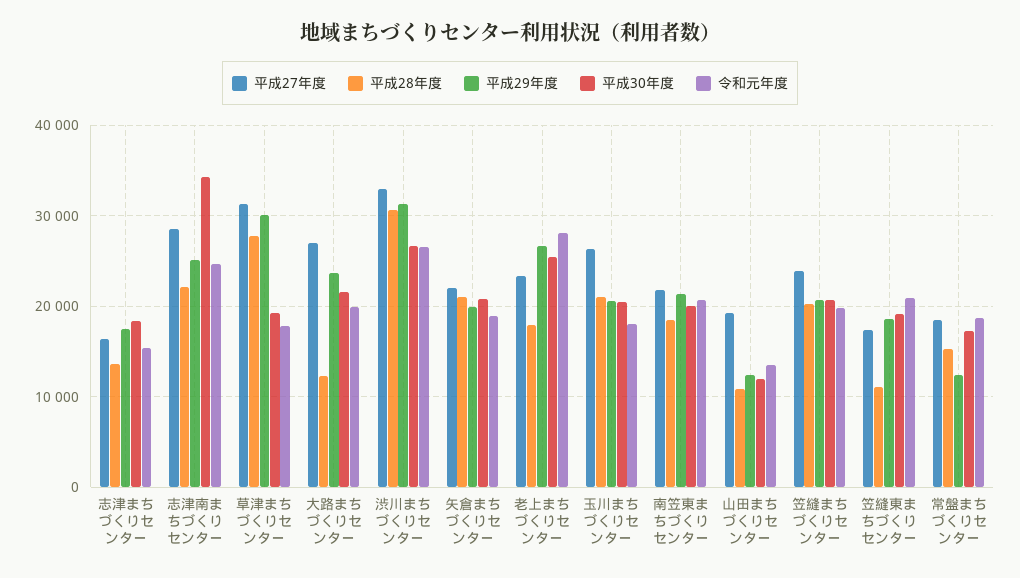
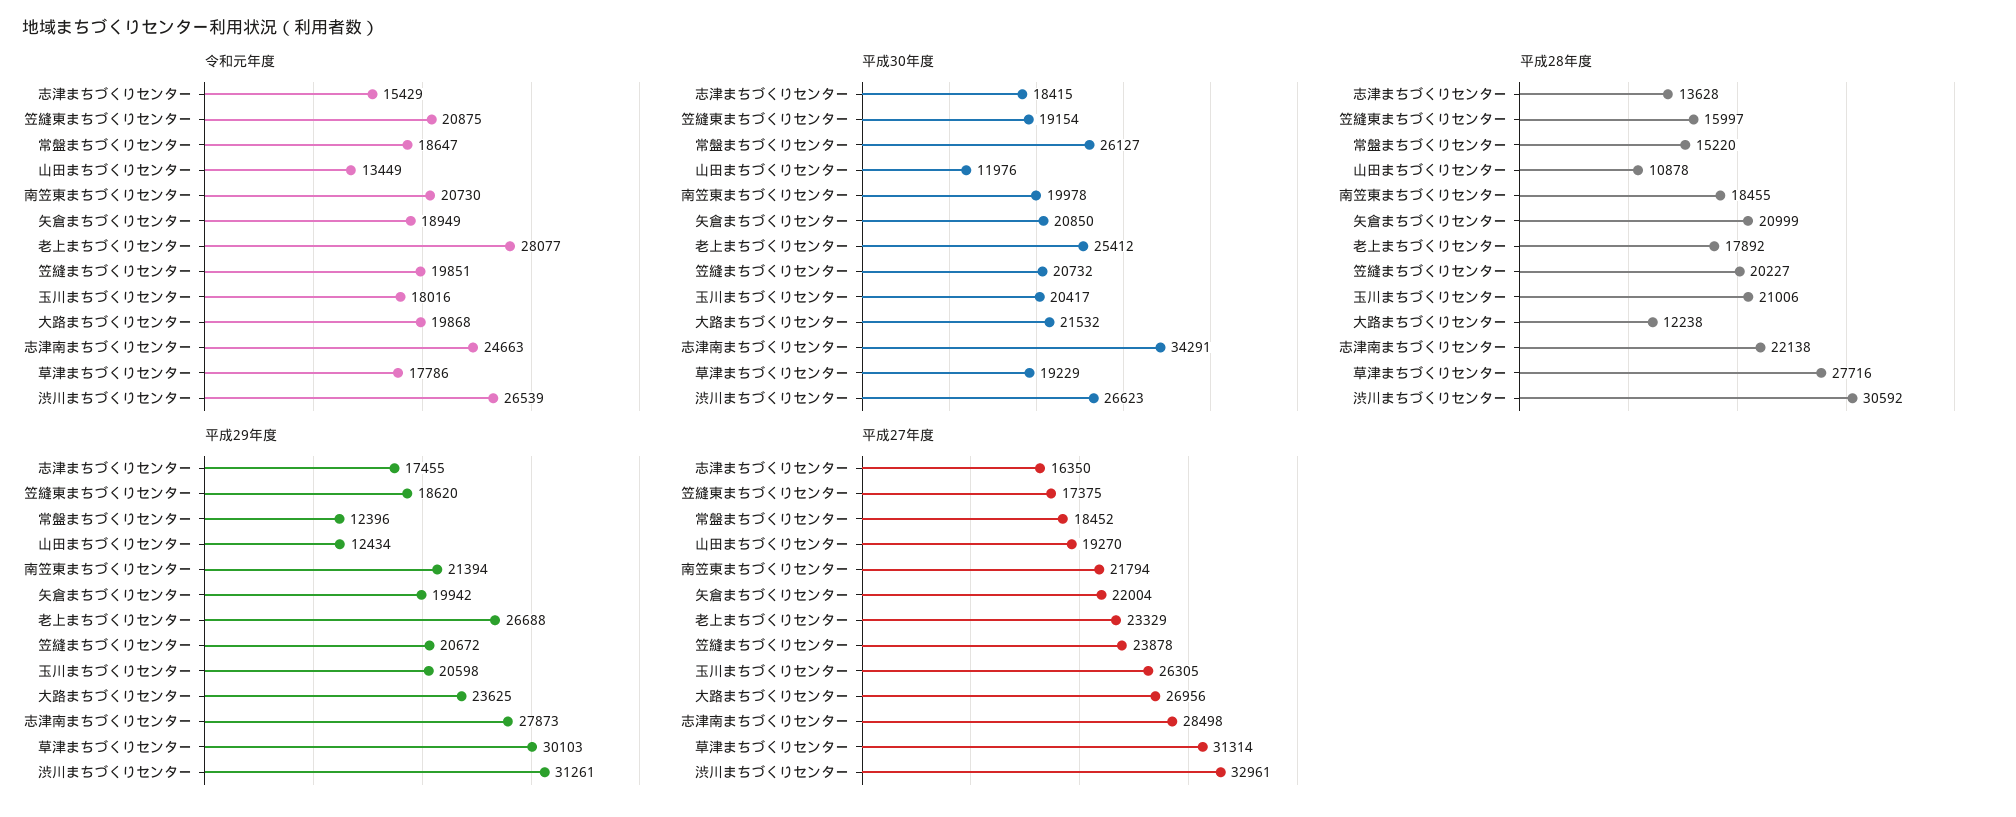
  {
    "平成27年度": {
      "志津まちづくりセンター": 16350,
      "志津南まちづくりセンター": 28498,
      "草津まちづくりセンター": 31314,
      "大路まちづくりセンター": 26956,
      "渋川まちづくりセンター": 32961,
      "矢倉まちづくりセンター": 22004,
      "老上まちづくりセンター": 23329,
      "玉川まちづくりセンター": 26305,
      "南笠東まちづくりセンター": 21794,
      "山田まちづくりセンター": 19270,
      "笠縫まちづくりセンター": 23878,
      "笠縫東まちづくりセンター": 17375,
      "常盤まちづくりセンター": 18452
    },
    "平成28年度": {
      "志津まちづくりセンター": 13628,
      "志津南まちづくりセンター": 22138,
      "草津まちづくりセンター": 27716,
      "大路まちづくりセンター": 12238,
      "渋川まちづくりセンター": 30592,
      "矢倉まちづくりセンター": 20999,
      "老上まちづくりセンター": 17892,
      "玉川まちづくりセンター": 21006,
      "南笠東まちづくりセンター": 18455,
      "山田まちづくりセンター": 10878,
      "笠縫まちづくりセンター": 20227,
-     "笠縫東まちづくりセンター": 11000,
+     "笠縫東まちづくりセンター": 15997,
      "常盤まちづくりセンター": 15220
    },
    "平成29年度": {
      "志津まちづくりセンター": 17455,
-     "志津南まちづくりセンター": 25000,
+     "志津南まちづくりセンター": 27873,
      "草津まちづくりセンター": 30103,
      "大路まちづくりセンター": 23625,
      "渋川まちづくりセンター": 31261,
      "矢倉まちづくりセンター": 19942,
      "老上まちづくりセンター": 26688,
      "玉川まちづくりセンター": 20598,
      "南笠東まちづくりセンター": 21394,
      "山田まちづくりセンター": 12434,
      "笠縫まちづくりセンター": 20672,
      "笠縫東まちづくりセンター": 18620,
      "常盤まちづくりセンター": 12396
    },
    "平成30年度": {
      "志津まちづくりセンター": 18415,
      "志津南まちづくりセンター": 34291,
      "草津まちづくりセンター": 19229,
      "大路まちづくりセンター": 21532,
      "渋川まちづくりセンター": 26623,
      "矢倉まちづくりセンター": 20850,
      "老上まちづくりセンター": 25412,
      "玉川まちづくりセンター": 20417,
      "南笠東まちづくりセンター": 19978,
      "山田まちづくりセンター": 11976,
      "笠縫まちづくりセンター": 20732,
      "笠縫東まちづくりセンター": 19154,
-     "常盤まちづくりセンター": 17000
+     "常盤まちづくりセンター": 26127
    },
    "令和元年度": {
      "志津まちづくりセンター": 15429,
      "志津南まちづくりセンター": 24663,
      "草津まちづくりセンター": 17786,
      "大路まちづくりセンター": 19868,
      "渋川まちづくりセンター": 26539,
      "矢倉まちづくりセンター": 18949,
      "老上まちづくりセンター": 28077,
      "玉川まちづくりセンター": 18016,
      "南笠東まちづくりセンター": 20730,
      "山田まちづくりセンター": 13449,
      "笠縫まちづくりセンター": 19851,
      "笠縫東まちづくりセンター": 20875,
      "常盤まちづくりセンター": 18647
    }
  }

